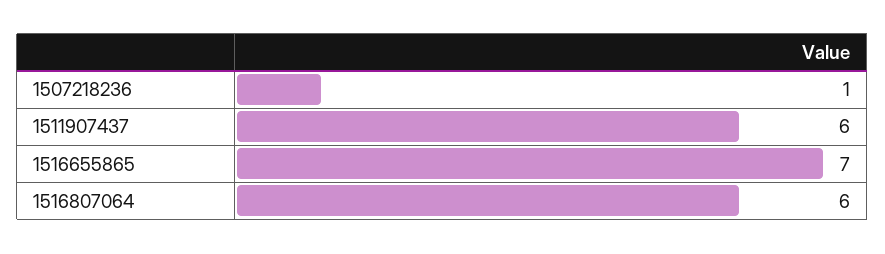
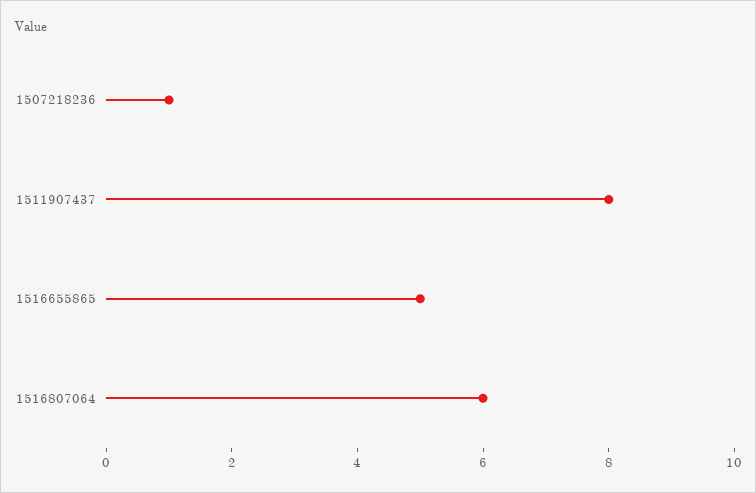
  {
    "1507218236": 1,
-   "1511907437": 6,
+   "1511907437": 8,
-   "1516655865": 7,
+   "1516655865": 5,
    "1516807064": 6
  }

